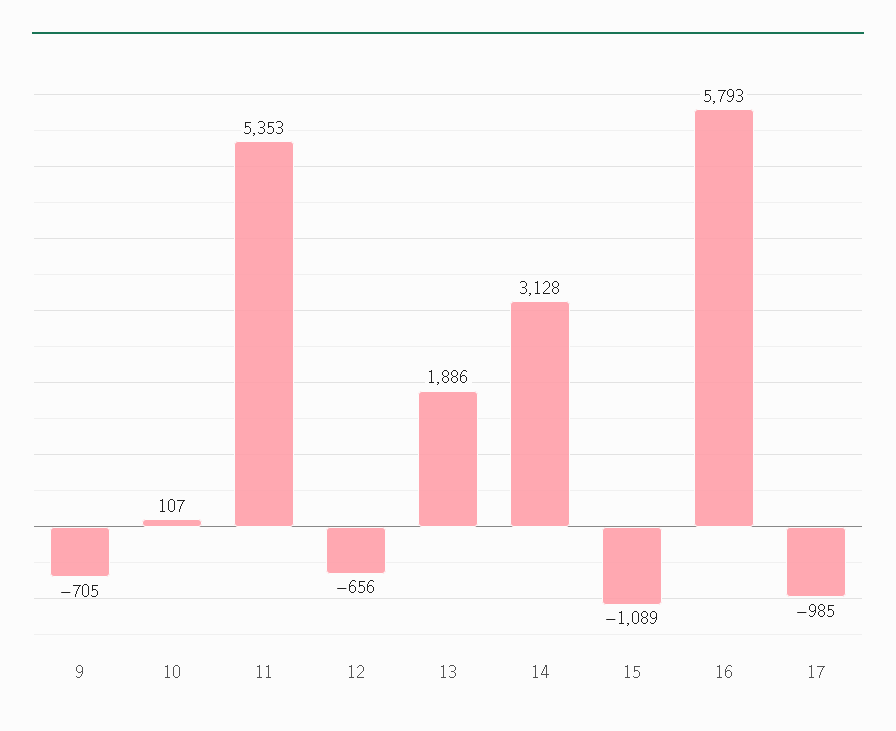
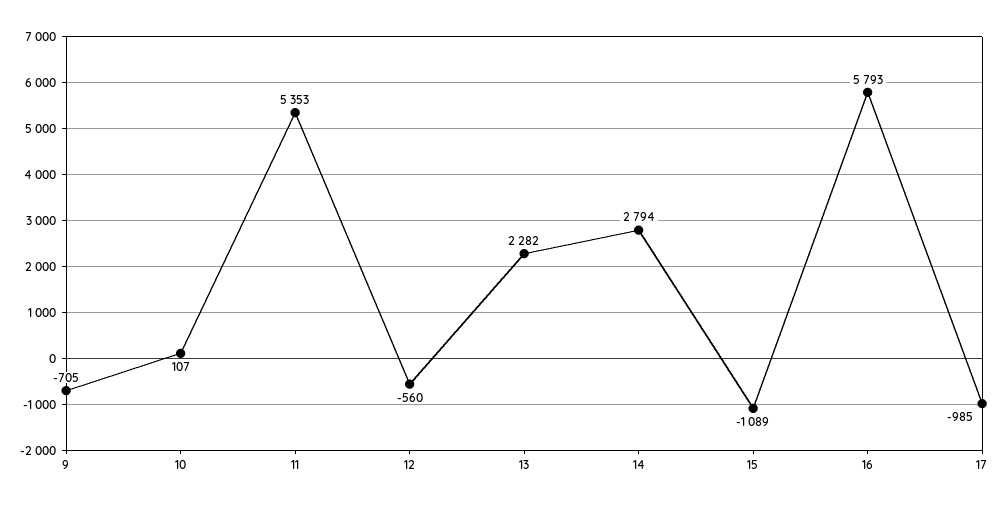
  {
    "9": -705,
    "10": 107,
    "11": 5353,
-   "12": -656,
+   "12": -560,
-   "13": 1886,
+   "13": 2282,
-   "14": 3128,
+   "14": 2794,
    "15": -1089,
    "16": 5793,
    "17": -985
  }

